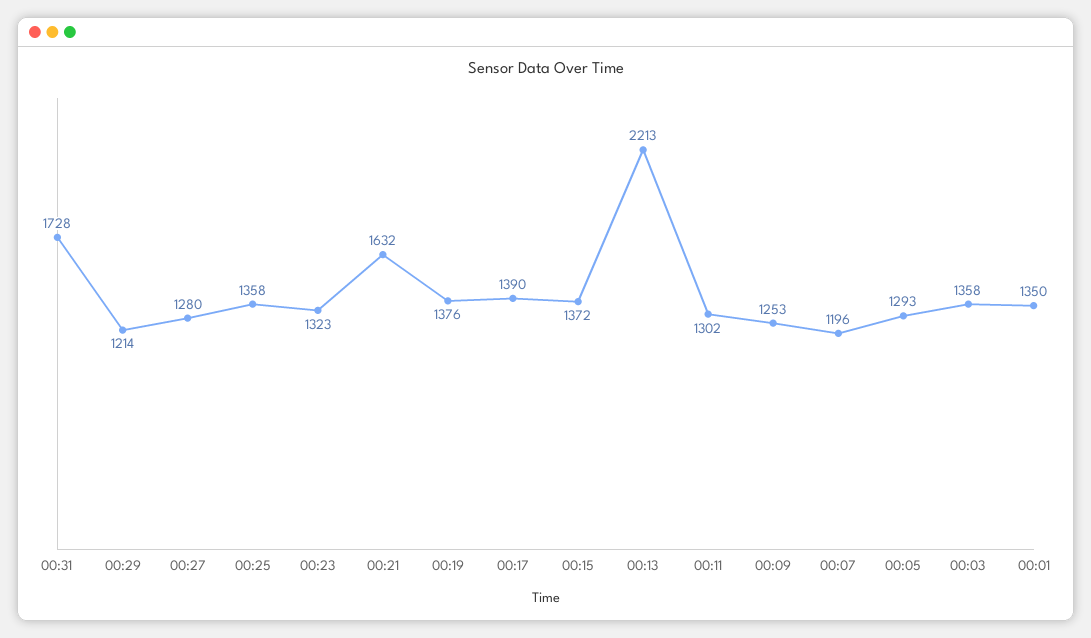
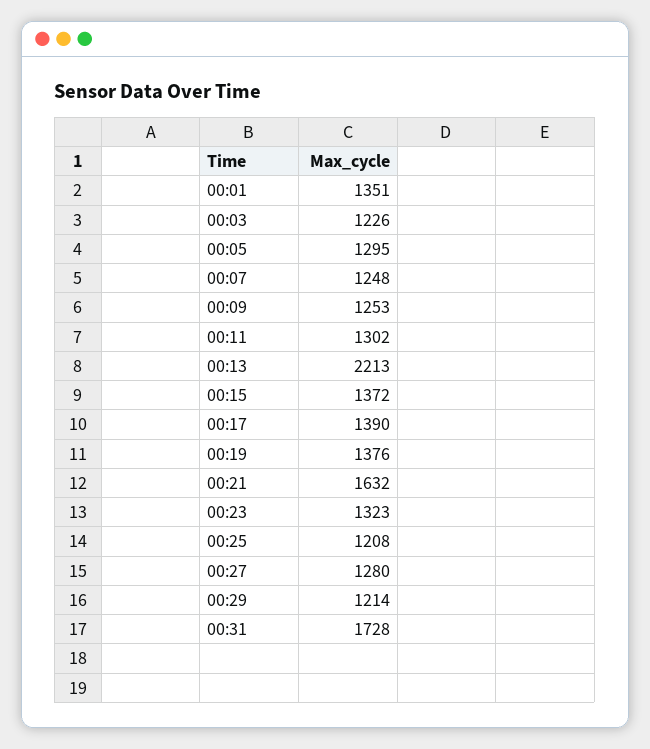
  {
    "00:31": 1728,
    "00:29": 1214,
    "00:27": 1280,
-   "00:25": 1358,
+   "00:25": 1208,
    "00:23": 1323,
    "00:21": 1632,
    "00:19": 1376,
    "00:17": 1390,
    "00:15": 1372,
    "00:13": 2213,
    "00:11": 1302,
    "00:09": 1253,
-   "00:07": 1196,
+   "00:07": 1248,
-   "00:05": 1293,
+   "00:05": 1295,
-   "00:03": 1358,
+   "00:03": 1226,
-   "00:01": 1350
+   "00:01": 1351
  }

